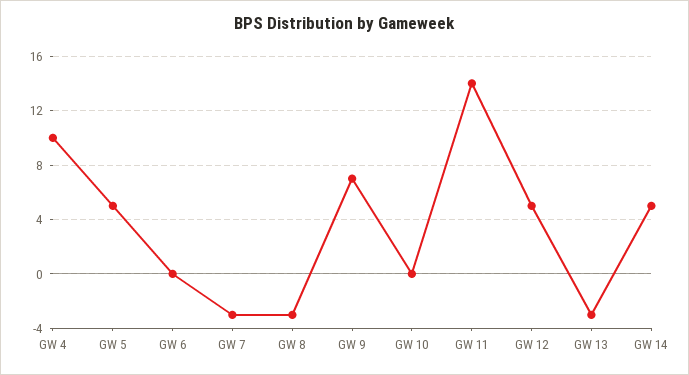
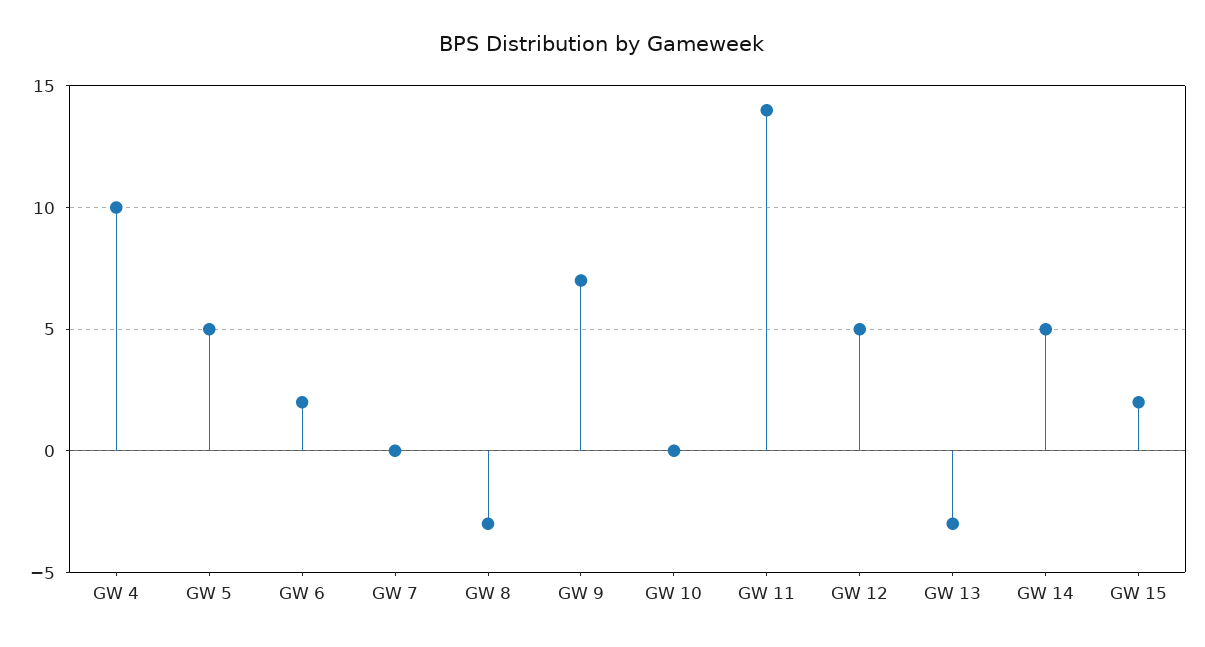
  {
    "GW 4": 10,
    "GW 5": 5,
-   "GW 6": 0,
+   "GW 6": 2,
-   "GW 7": -3,
+   "GW 7": 0,
    "GW 8": -3,
    "GW 9": 7,
    "GW 10": 0,
    "GW 11": 14,
    "GW 12": 5,
    "GW 13": -3,
-   "GW 14": 5
+   "GW 14": 5,
+   "GW 15": 2
  }

